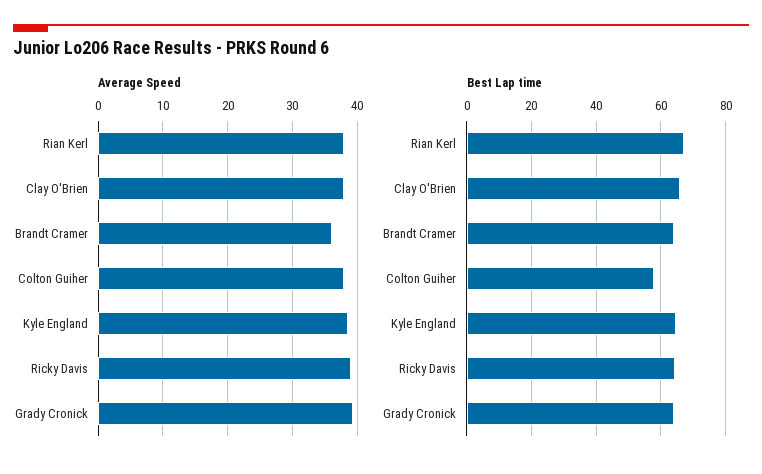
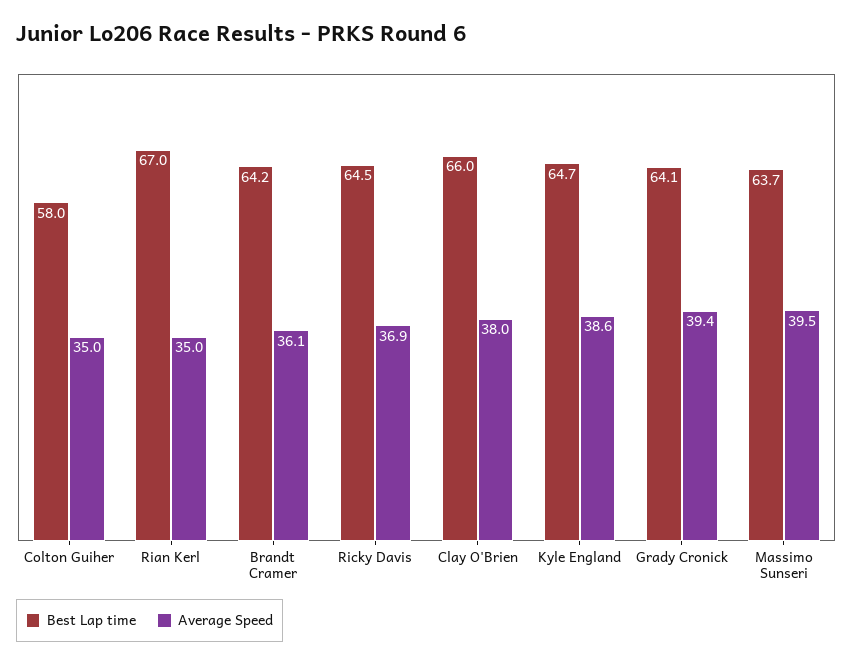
  {
    "Average Speed": {
-     "Rian Kerl": 38,
+     "Rian Kerl": 35,
      "Clay O'Brien": 38,
      "Brandt Cramer": 36.1,
-     "Colton Guiher": 38,
+     "Colton Guiher": 35,
      "Kyle England": 38.6,
-     "Ricky Davis": 39,
+     "Ricky Davis": 36.9,
-     "Grady Cronick": 39.4
+     "Grady Cronick": 39.4,
+     "Massimo Sunseri": 39.5
    },
    "Best Lap time": {
      "Rian Kerl": 67,
      "Clay O'Brien": 66,
      "Brandt Cramer": 64.2,
      "Colton Guiher": 58,
      "Kyle England": 64.7,
      "Ricky Davis": 64.5,
-     "Grady Cronick": 64.1
+     "Grady Cronick": 64.1,
+     "Massimo Sunseri": 63.7
    }
  }

